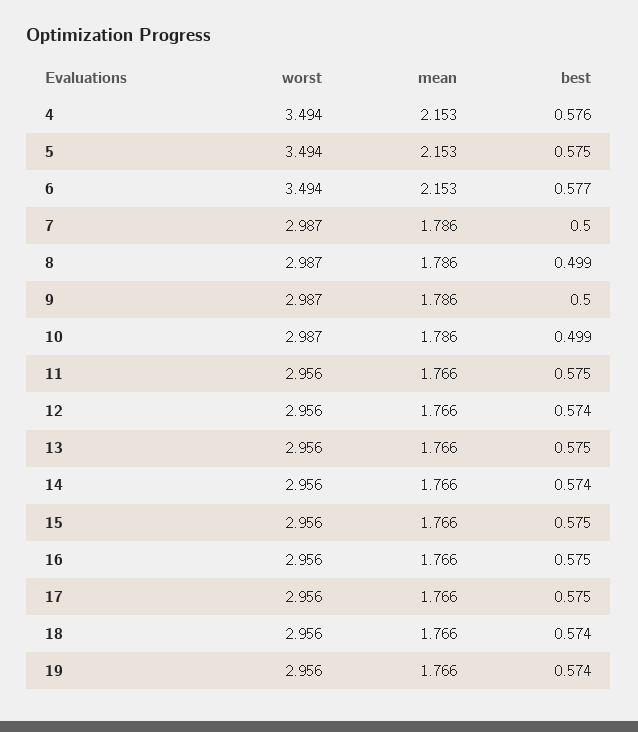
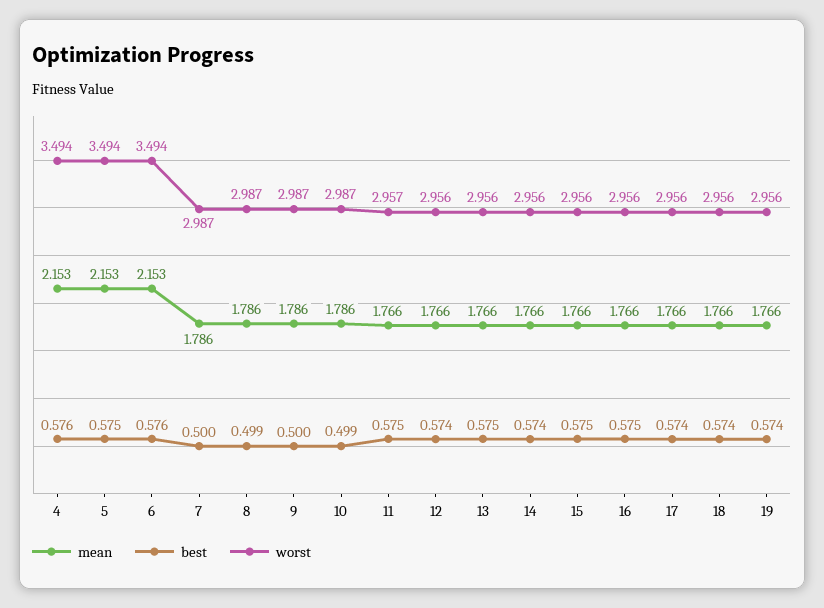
  {
    "worst": {
      "4": 3.494,
      "5": 3.494,
      "6": 3.494,
      "7": 2.987,
      "8": 2.987,
      "9": 2.987,
      "10": 2.987,
-     "11": 2.956,
+     "11": 2.957,
      "12": 2.956,
      "13": 2.956,
      "14": 2.956,
      "15": 2.956,
      "16": 2.956,
      "17": 2.956,
      "18": 2.956,
      "19": 2.956
    },
    "mean": {
      "4": 2.153,
      "5": 2.153,
      "6": 2.153,
      "7": 1.786,
      "8": 1.786,
      "9": 1.786,
      "10": 1.786,
      "11": 1.766,
      "12": 1.766,
      "13": 1.766,
      "14": 1.766,
      "15": 1.766,
      "16": 1.766,
      "17": 1.766,
      "18": 1.766,
      "19": 1.766
    },
    "best": {
      "4": 0.576,
      "5": 0.575,
-     "6": 0.577,
+     "6": 0.576,
      "7": 0.5,
      "8": 0.499,
      "9": 0.5,
      "10": 0.499,
      "11": 0.575,
      "12": 0.574,
      "13": 0.575,
      "14": 0.574,
      "15": 0.575,
      "16": 0.575,
-     "17": 0.575,
+     "17": 0.574,
      "18": 0.574,
      "19": 0.574
    }
  }

